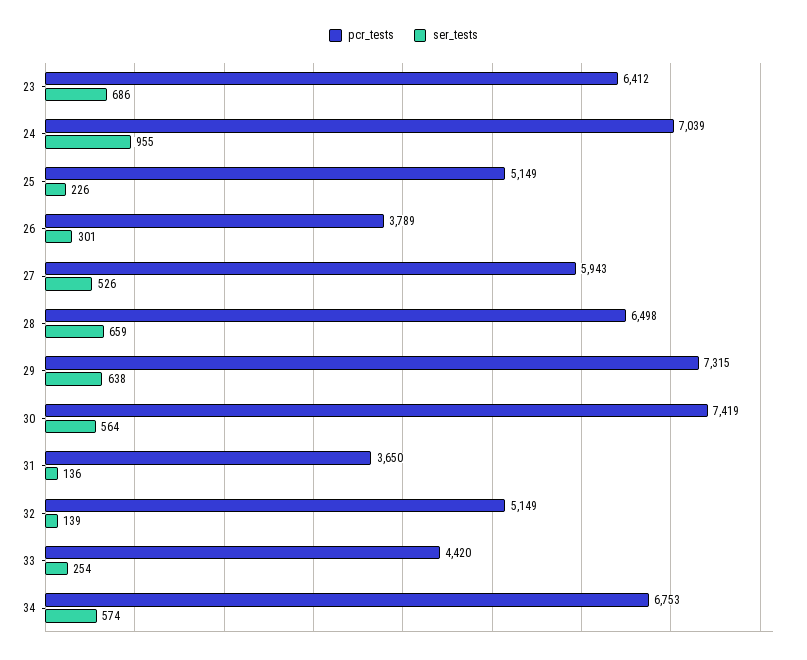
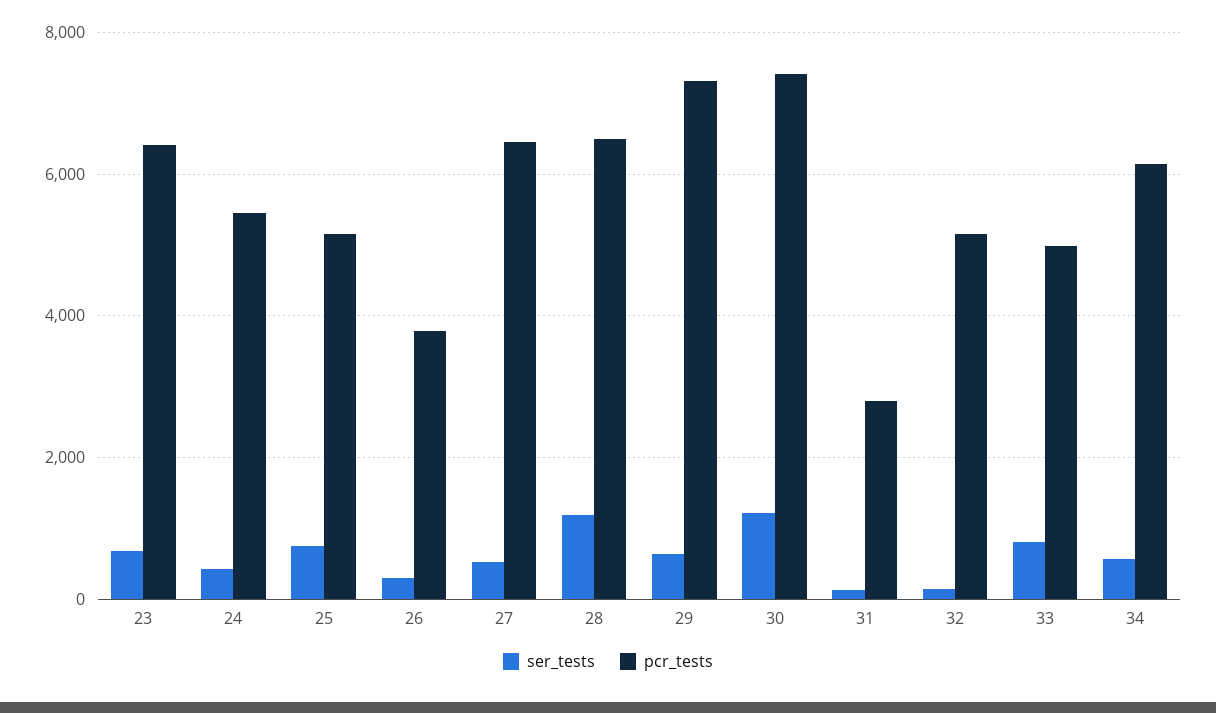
  {
    "pcr_tests": {
      "23": 6412,
-     "24": 7039,
+     "24": 5400,
      "25": 5149,
      "26": 3789,
-     "27": 5943,
+     "27": 6400,
      "28": 6498,
      "29": 7315,
      "30": 7419,
-     "31": 3650,
+     "31": 2800,
      "32": 5149,
-     "33": 4420,
+     "33": 5000,
-     "34": 6753
+     "34": 6200
    },
    "ser_tests": {
      "23": 686,
-     "24": 955,
+     "24": 400,
-     "25": 226,
+     "25": 800,
      "26": 301,
      "27": 526,
-     "28": 659,
+     "28": 1200,
      "29": 638,
-     "30": 564,
+     "30": 1200,
      "31": 136,
      "32": 139,
-     "33": 254,
+     "33": 800,
      "34": 574
    }
  }

